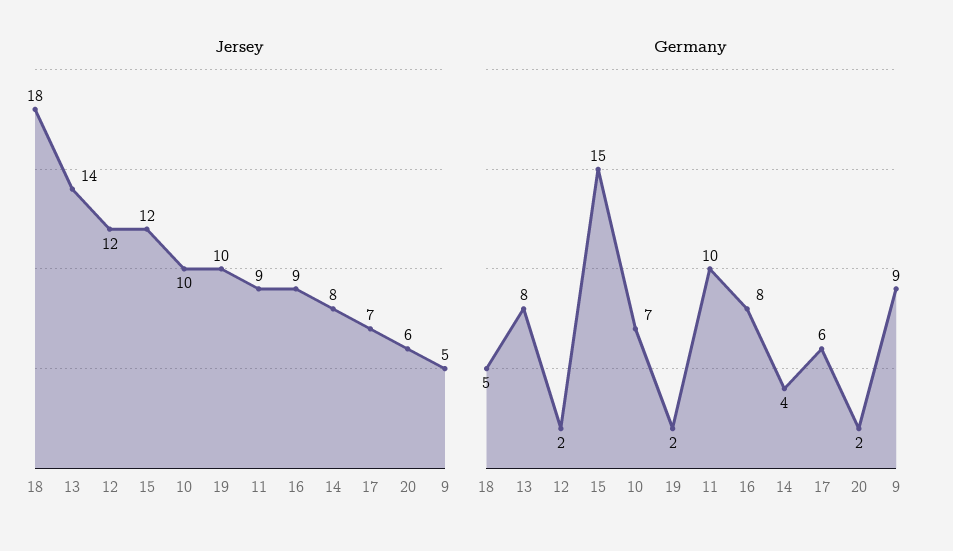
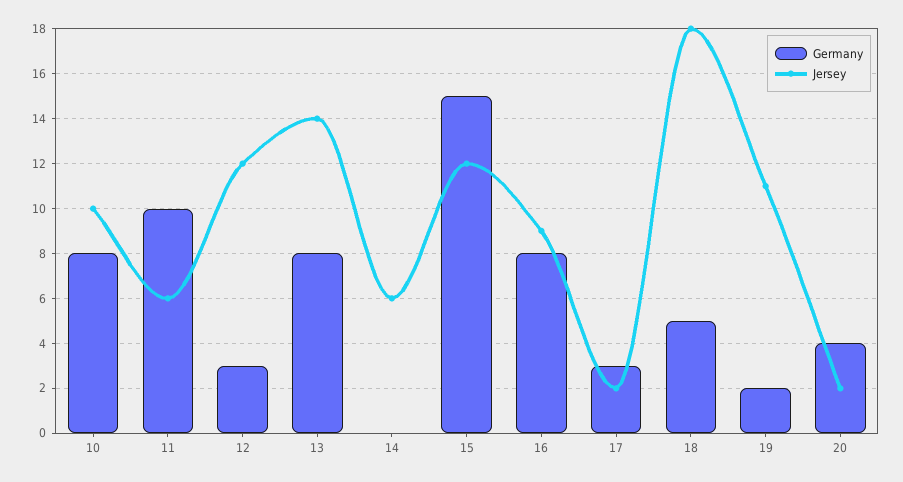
  {
    "Jersey": {
      "18": 18,
      "13": 14,
      "12": 12,
      "15": 12,
      "10": 10,
-     "19": 10,
+     "19": 11,
-     "11": 9,
+     "11": 6,
      "16": 9,
-     "14": 8,
+     "14": 6,
-     "17": 7,
+     "17": 2,
-     "20": 6,
+     "20": 2
-     "9": 5
    },
    "Germany": {
      "18": 5,
      "13": 8,
-     "12": 2,
+     "12": 3,
      "15": 15,
-     "10": 7,
+     "10": 8,
      "19": 2,
      "11": 10,
      "16": 8,
-     "14": 4,
+     "14": 0,
-     "17": 6,
+     "17": 3,
-     "20": 2,
+     "20": 4
-     "9": 9
    }
  }

